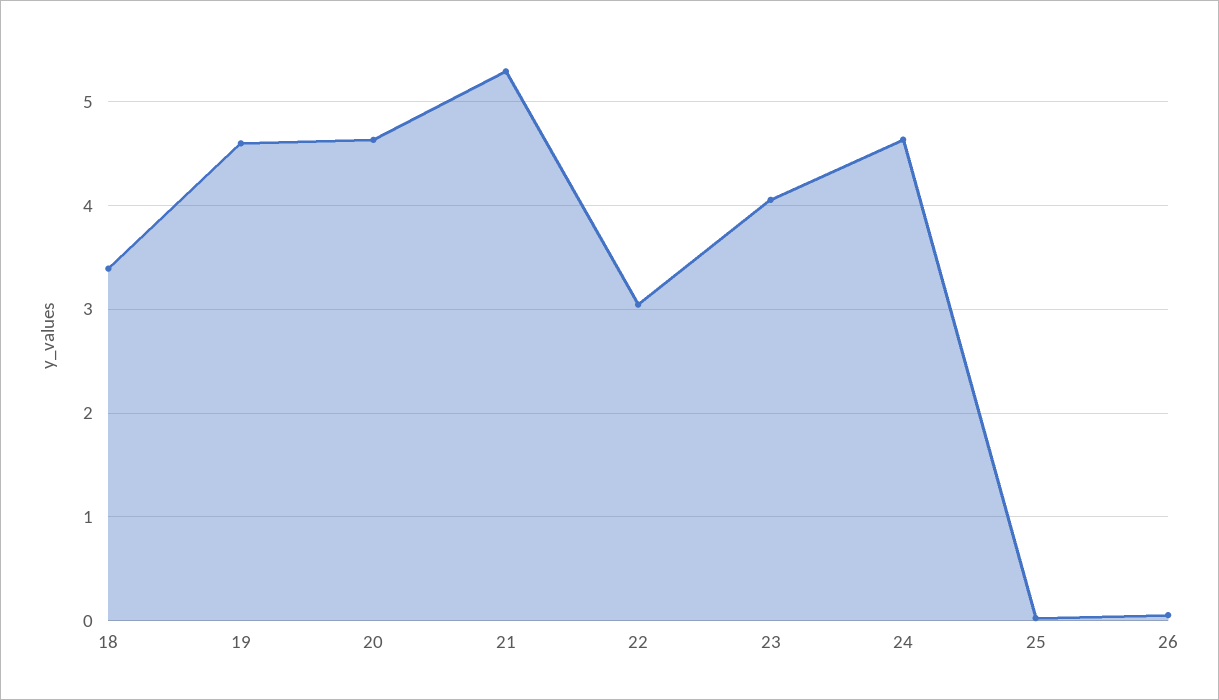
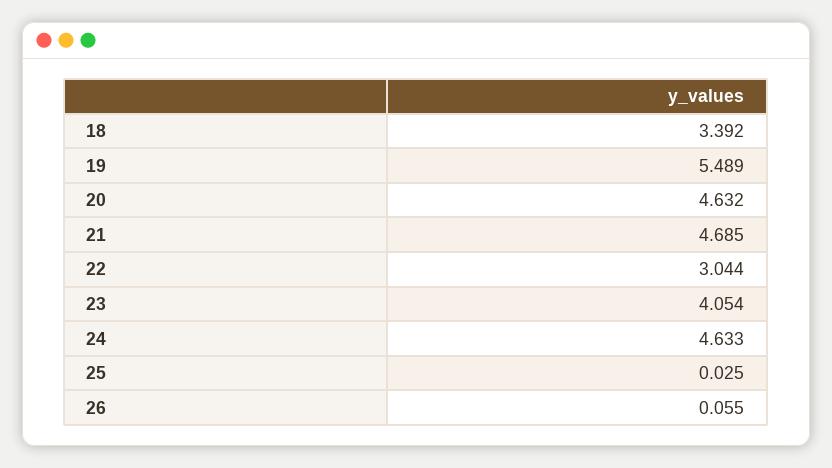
  {
    "18": 3.392,
-   "19": 4.6,
+   "19": 5.489,
    "20": 4.632,
-   "21": 5.3,
+   "21": 4.685,
    "22": 3.044,
    "23": 4.054,
    "24": 4.633,
    "25": 0.025,
    "26": 0.055
  }

